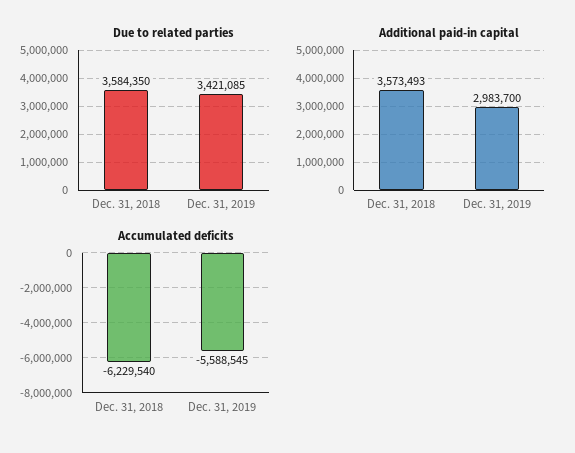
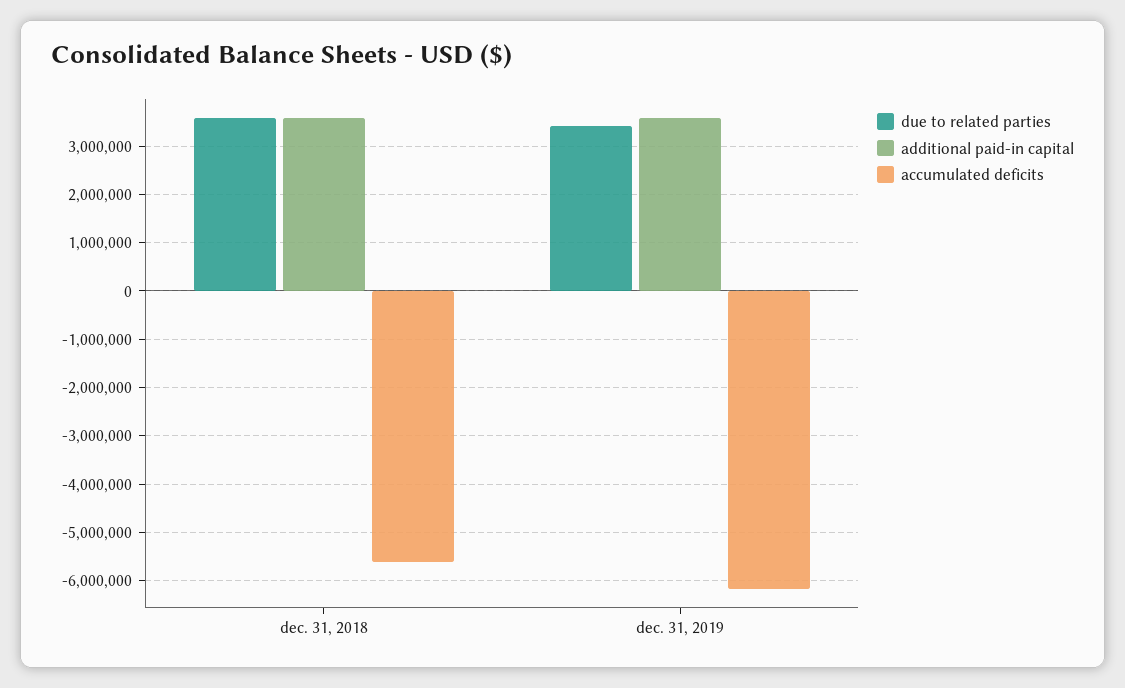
  {
    "Due to related parties": {
      "Dec. 31, 2018": 3584350,
      "Dec. 31, 2019": 3421085
    },
    "Additional paid-in capital": {
      "Dec. 31, 2018": 3573493,
-     "Dec. 31, 2019": 2983700
+     "Dec. 31, 2019": 3600000
    },
    "Accumulated deficits": {
-     "Dec. 31, 2018": -6229540,
+     "Dec. 31, 2018": -5600000,
-     "Dec. 31, 2019": -5588545
+     "Dec. 31, 2019": -6200000
    }
  }

